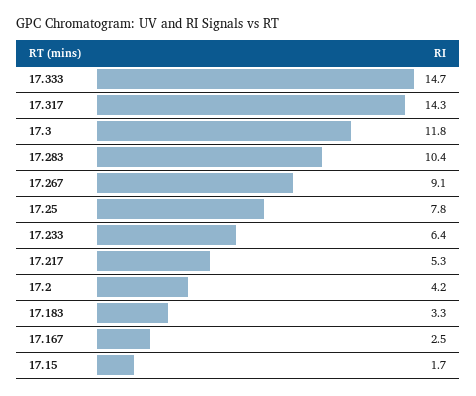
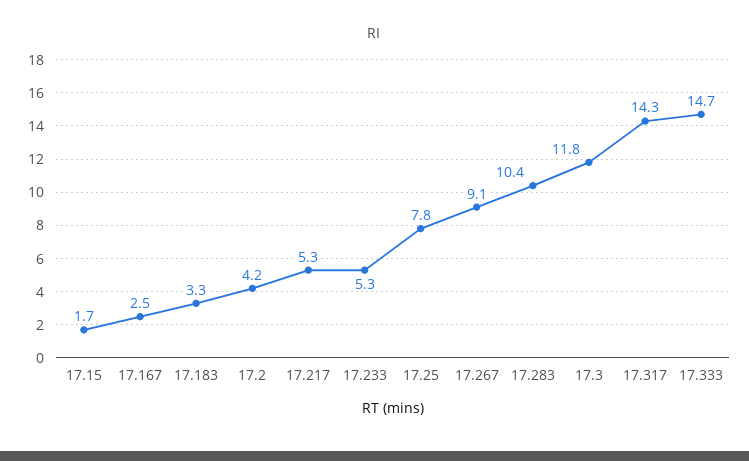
  {
    "17.333": 14.7,
    "17.317": 14.3,
    "17.3": 11.8,
    "17.283": 10.4,
    "17.267": 9.1,
    "17.25": 7.8,
-   "17.233": 6.4,
+   "17.233": 5.3,
    "17.217": 5.3,
    "17.2": 4.2,
    "17.183": 3.3,
    "17.167": 2.5,
    "17.15": 1.7
  }

